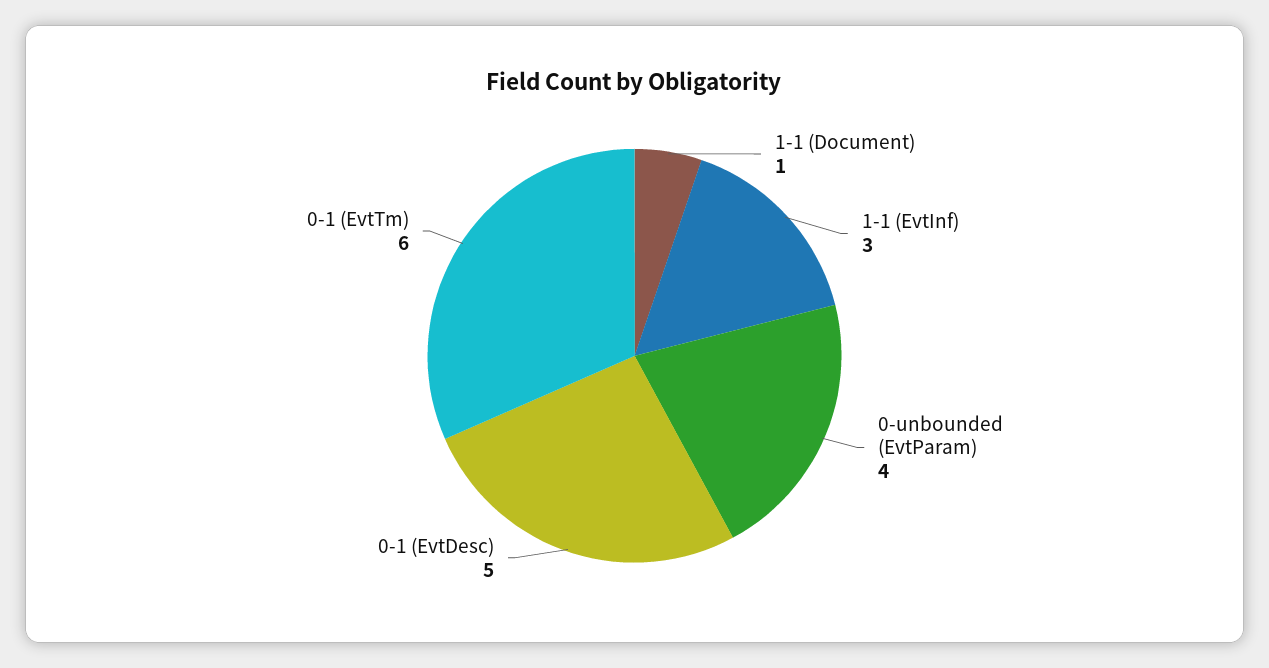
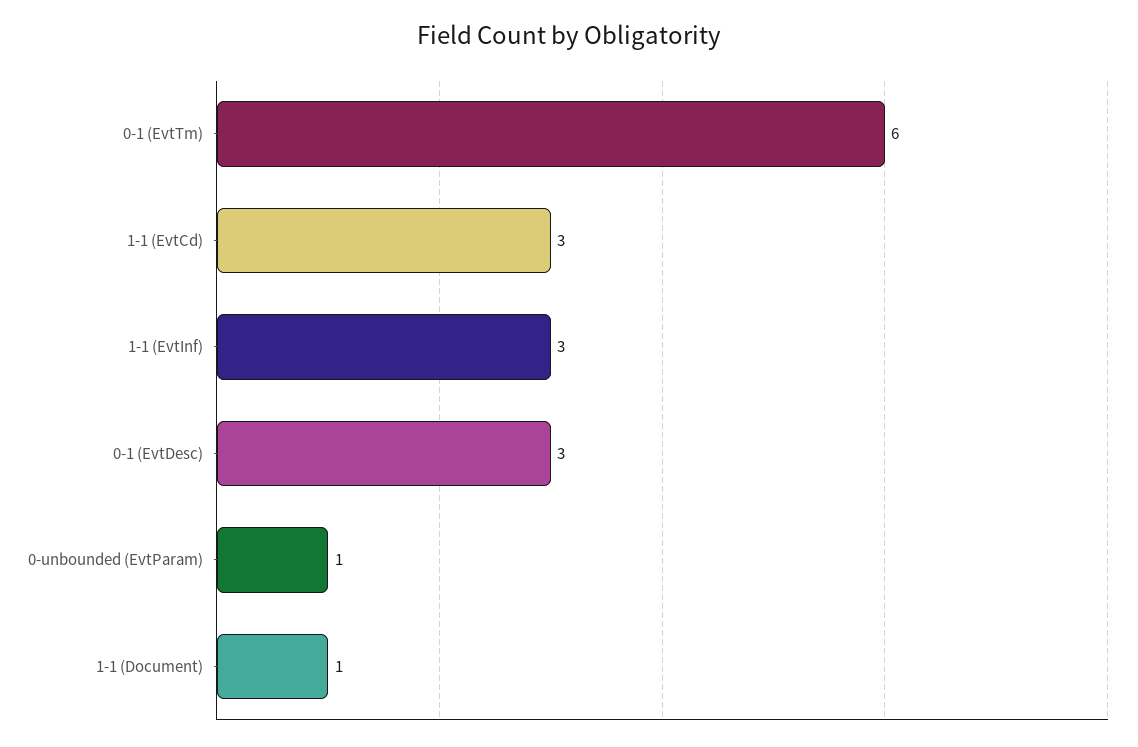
  {
    "1-1 (Document)": 1,
    "1-1 (EvtInf)": 3,
-   "0-unbounded (EvtParam)": 4,
+   "0-unbounded (EvtParam)": 1,
-   "0-1 (EvtDesc)": 5,
+   "0-1 (EvtDesc)": 3,
-   "0-1 (EvtTm)": 6
+   "0-1 (EvtTm)": 6,
+   "1-1 (EvtCd)": 3
  }

